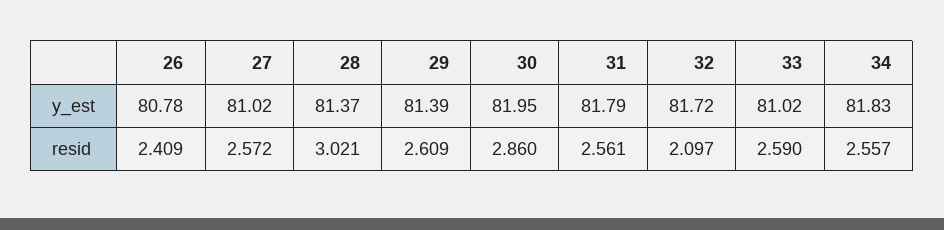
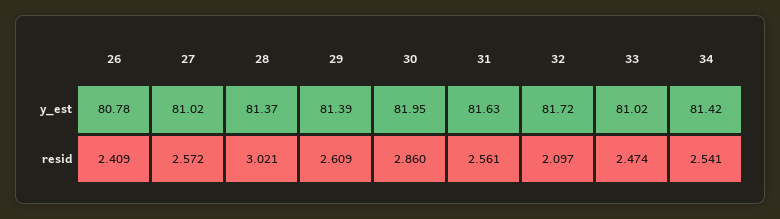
  {
    "26": {
      "y_est": 80.78,
      "resid": 2.409
    },
    "27": {
      "y_est": 81.02,
      "resid": 2.572
    },
    "28": {
      "y_est": 81.37,
      "resid": 3.021
    },
    "29": {
      "y_est": 81.39,
      "resid": 2.609
    },
    "30": {
      "y_est": 81.95,
      "resid": 2.86
    },
    "31": {
-     "y_est": 81.79,
+     "y_est": 81.63,
      "resid": 2.561
    },
    "32": {
      "y_est": 81.72,
      "resid": 2.097
    },
    "33": {
      "y_est": 81.02,
-     "resid": 2.59
+     "resid": 2.474
    },
    "34": {
-     "y_est": 81.83,
+     "y_est": 81.42,
-     "resid": 2.557
+     "resid": 2.541
    }
  }

